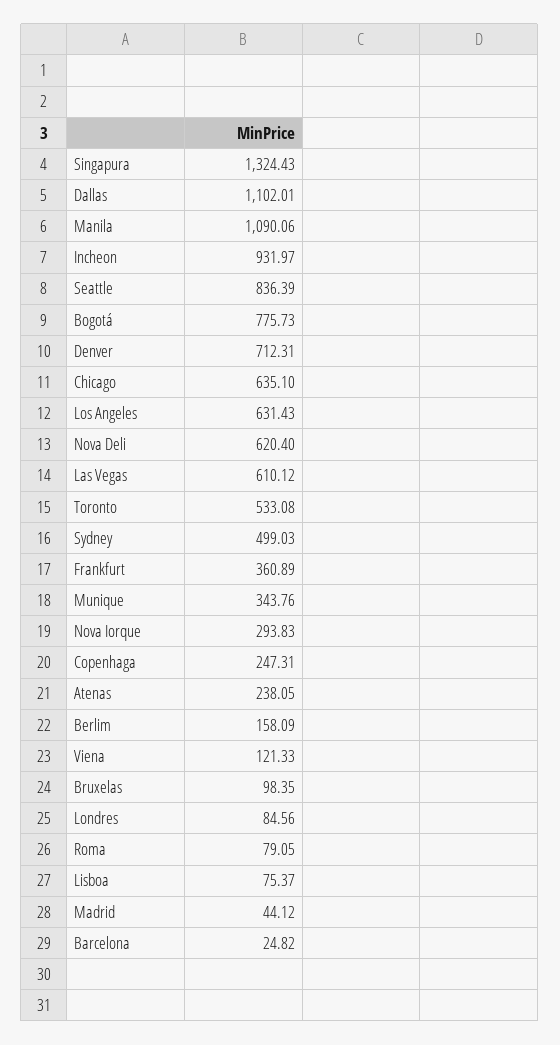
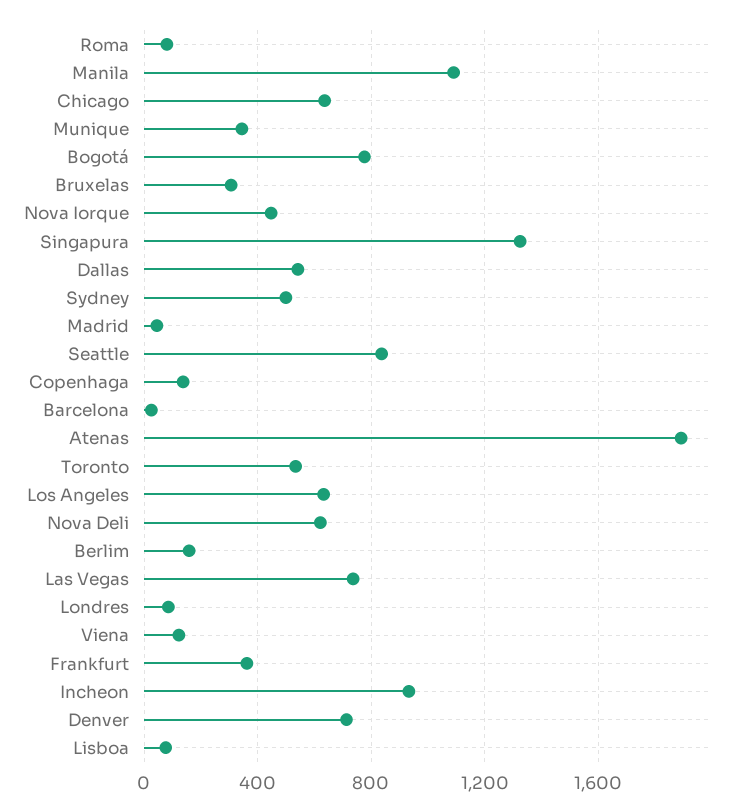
  {
    "Singapura": 1324.43,
-   "Dallas": 1102.01,
+   "Dallas": 550,
    "Manila": 1090.06,
    "Incheon": 931.97,
    "Seattle": 836.39,
    "Bogotá": 775.73,
    "Denver": 712.31,
    "Chicago": 635.1,
    "Los Angeles": 631.43,
    "Nova Deli": 620.4,
-   "Las Vegas": 610.12,
+   "Las Vegas": 750,
    "Toronto": 533.08,
    "Sydney": 499.03,
    "Frankfurt": 360.89,
    "Munique": 343.76,
-   "Nova Iorque": 293.83,
+   "Nova Iorque": 450,
-   "Copenhaga": 247.31,
+   "Copenhaga": 150,
-   "Atenas": 238.05,
+   "Atenas": 1900,
    "Berlim": 158.09,
    "Viena": 121.33,
-   "Bruxelas": 98.35,
+   "Bruxelas": 300,
    "Londres": 84.56,
    "Roma": 79.05,
    "Lisboa": 75.37,
    "Madrid": 44.12,
    "Barcelona": 24.82
  }

